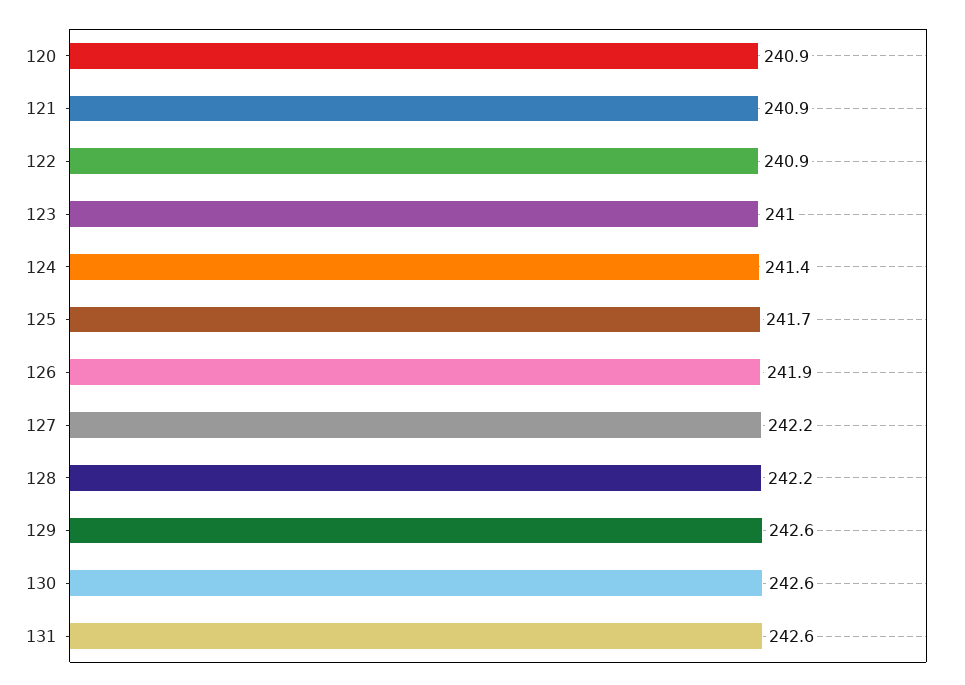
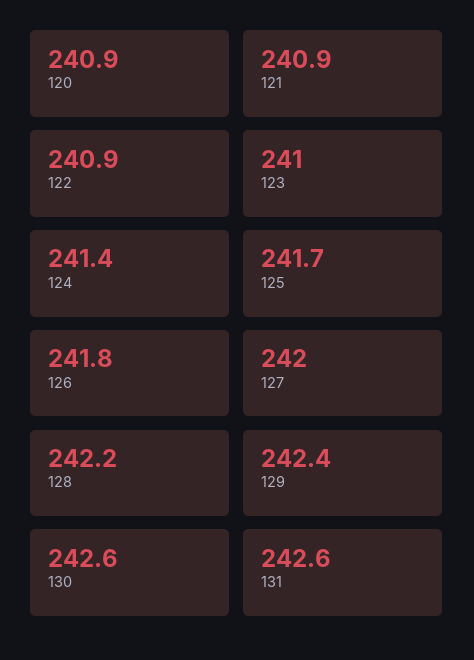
  {
    "120": 240.9,
    "121": 240.9,
    "122": 240.9,
    "123": 241,
    "124": 241.4,
    "125": 241.7,
-   "126": 241.9,
+   "126": 241.8,
-   "127": 242.2,
+   "127": 242,
    "128": 242.2,
-   "129": 242.6,
+   "129": 242.4,
    "130": 242.6,
    "131": 242.6
  }

